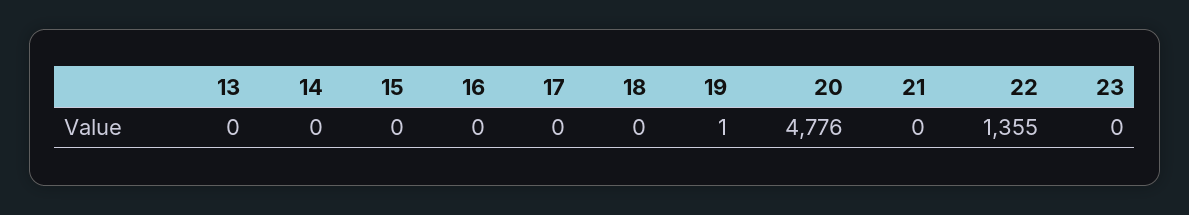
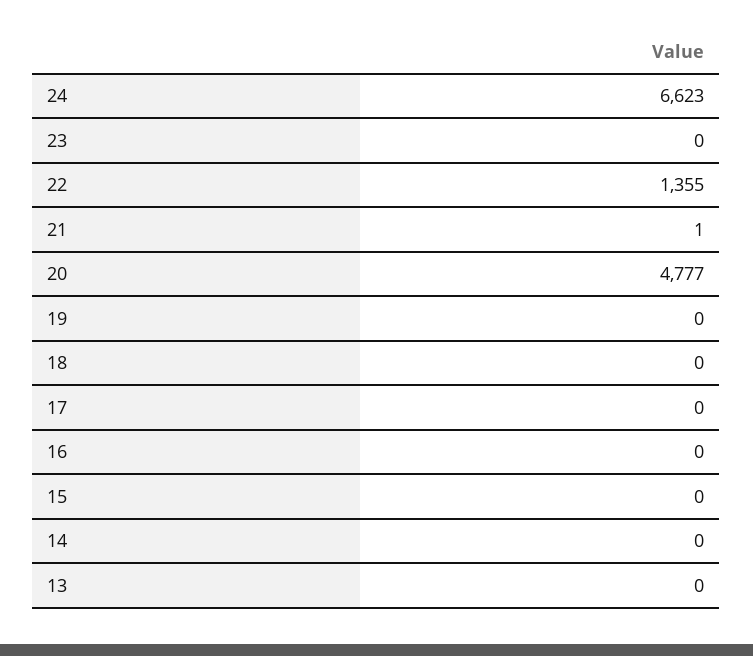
  {
    "13": 0,
    "14": 0,
    "15": 0,
    "16": 0,
    "17": 0,
    "18": 0,
-   "19": 1,
+   "19": 0,
-   "20": 4776,
+   "20": 4777,
-   "21": 0,
+   "21": 1,
    "22": 1355,
-   "23": 0
+   "23": 0,
+   "24": 6623
  }

